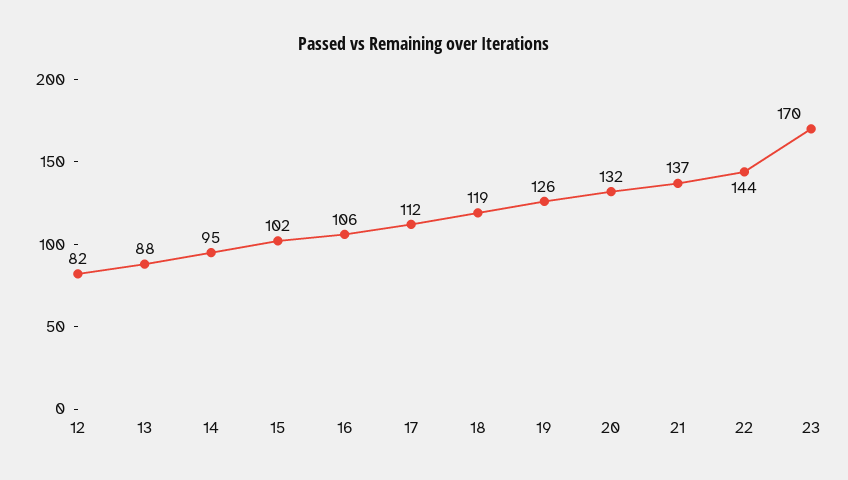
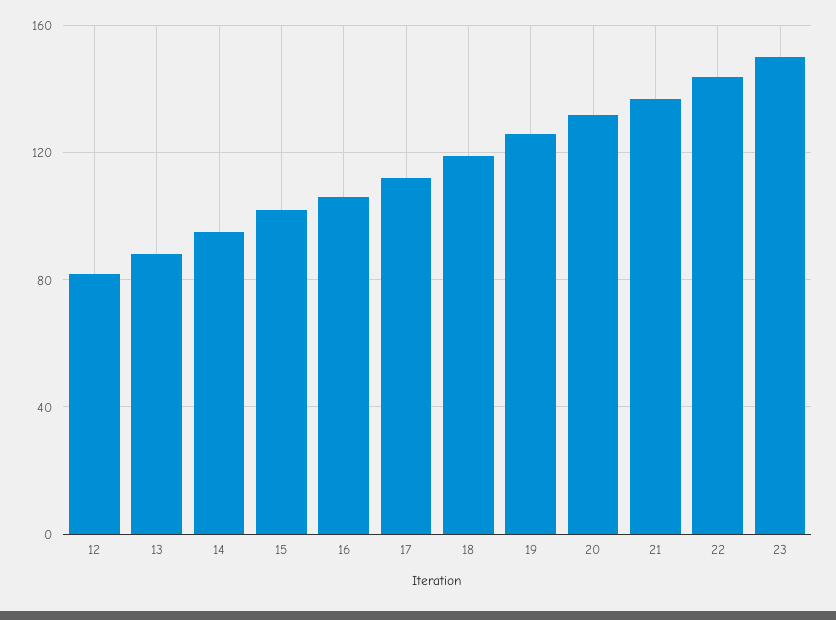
  {
    "12": 82,
    "13": 88,
    "14": 95,
    "15": 102,
    "16": 106,
    "17": 112,
    "18": 119,
    "19": 126,
    "20": 132,
    "21": 137,
    "22": 144,
-   "23": 170
+   "23": 150
  }

